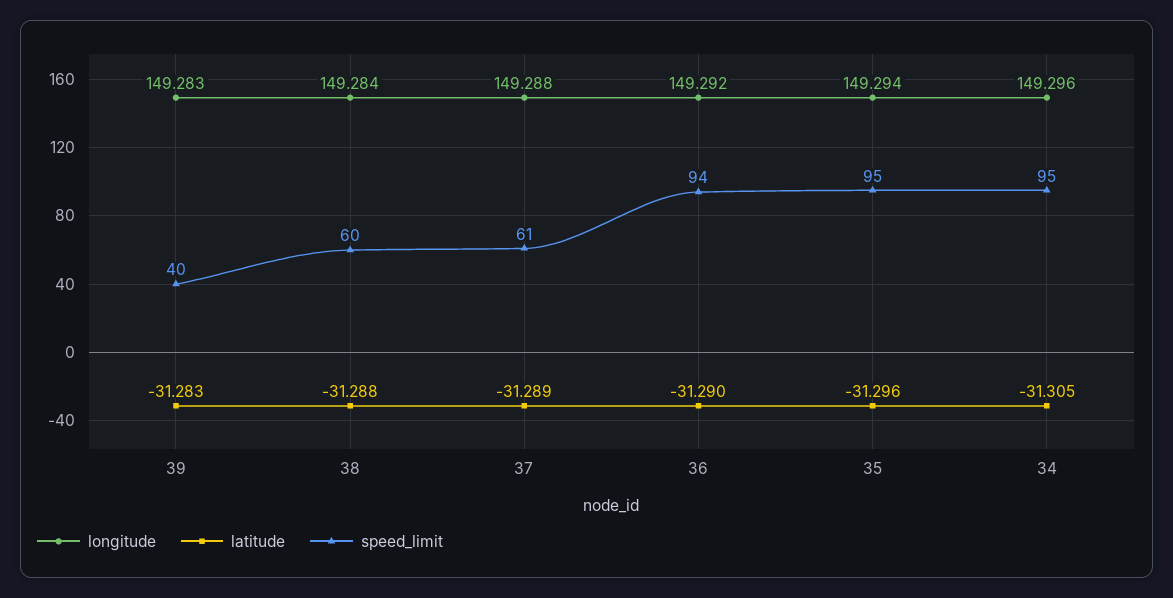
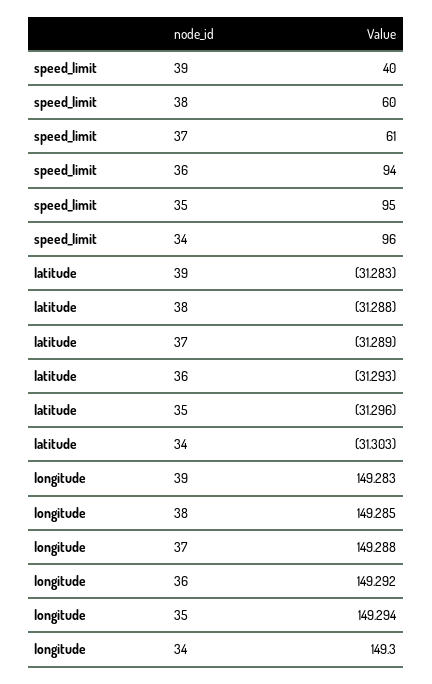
  {
    "longitude": {
      "39": 149.283,
-     "38": 149.284,
+     "38": 149.285,
      "37": 149.288,
      "36": 149.292,
      "35": 149.294,
-     "34": 149.296
+     "34": 149.3
    },
    "latitude": {
      "39": -31.283,
      "38": -31.288,
      "37": -31.289,
-     "36": -31.29,
+     "36": -31.293,
      "35": -31.296,
-     "34": -31.305
+     "34": -31.303
    },
    "speed_limit": {
      "39": 40,
      "38": 60,
      "37": 61,
      "36": 94,
      "35": 95,
-     "34": 95
+     "34": 96
    }
  }

